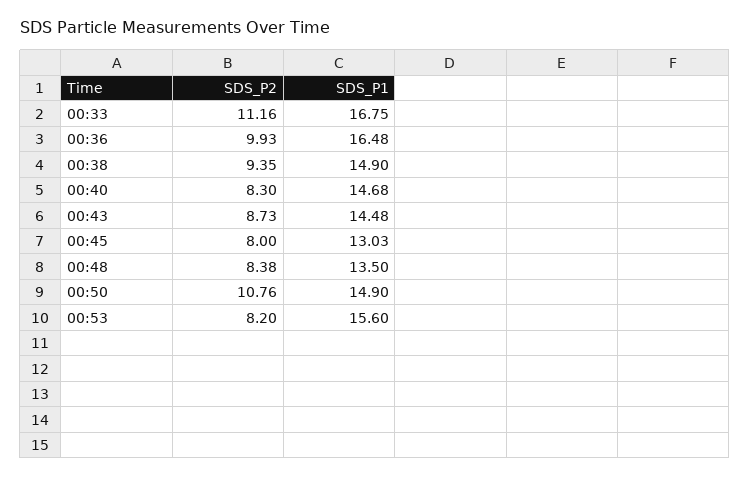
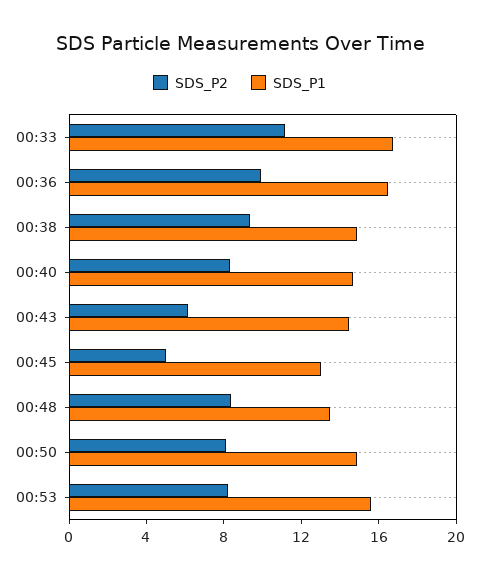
  {
    "SDS_P2": {
      "00:33": 11.16,
      "00:36": 9.93,
      "00:38": 9.35,
      "00:40": 8.3,
-     "00:43": 8.73,
+     "00:43": 6,
-     "00:45": 8,
+     "00:45": 5,
      "00:48": 8.38,
-     "00:50": 10.76,
+     "00:50": 8,
      "00:53": 8.2
    },
    "SDS_P1": {
      "00:33": 16.75,
      "00:36": 16.48,
      "00:38": 14.9,
      "00:40": 14.68,
      "00:43": 14.48,
      "00:45": 13.03,
      "00:48": 13.5,
      "00:50": 14.9,
      "00:53": 15.6
    }
  }

